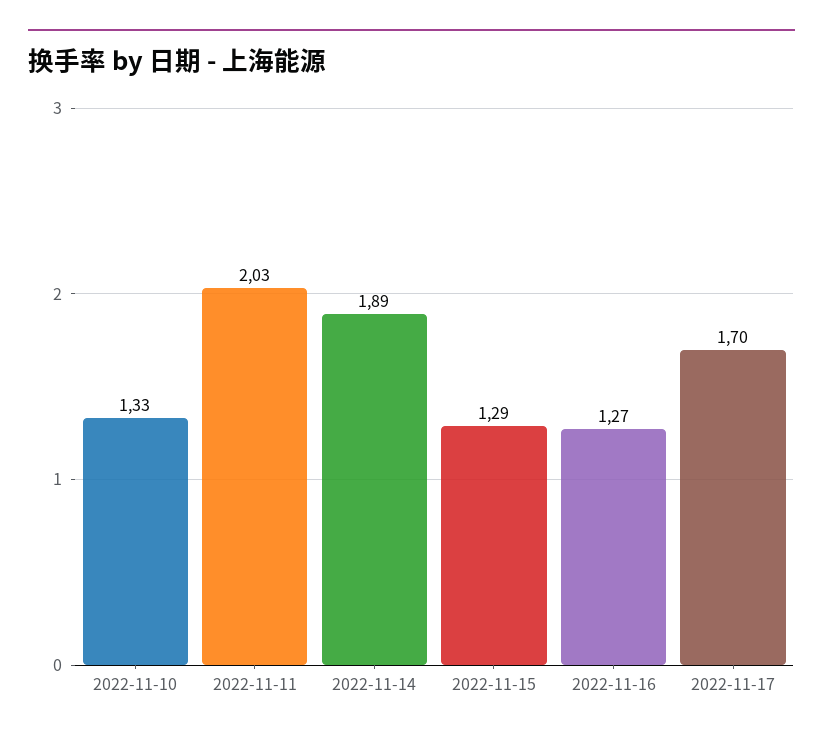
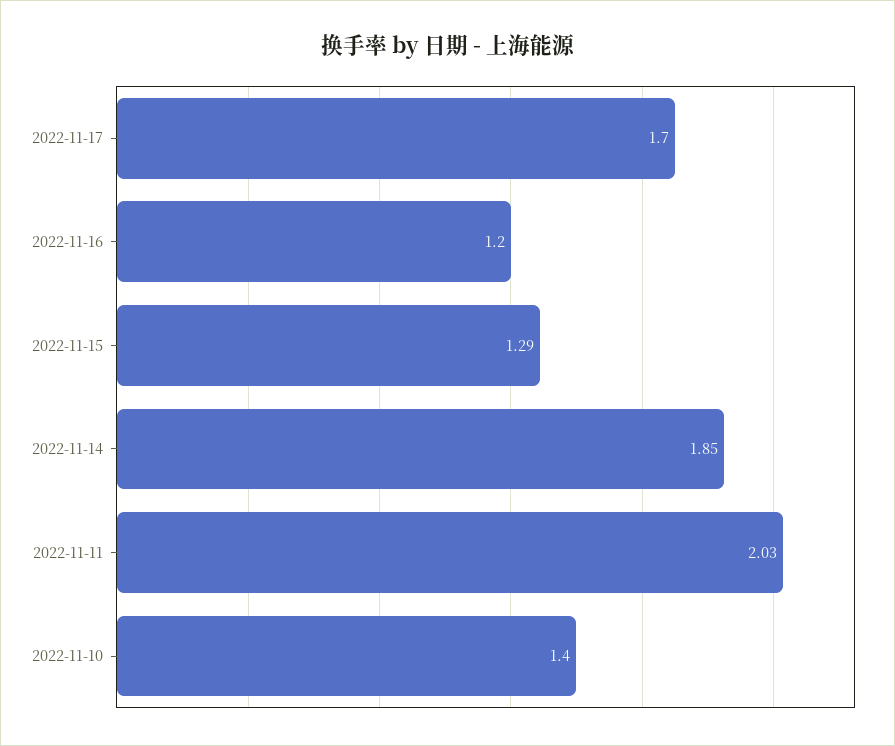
  {
-   "2022-11-10": 1.33,
+   "2022-11-10": 1.4,
    "2022-11-11": 2.03,
-   "2022-11-14": 1.89,
+   "2022-11-14": 1.85,
    "2022-11-15": 1.29,
-   "2022-11-16": 1.27,
+   "2022-11-16": 1.2,
    "2022-11-17": 1.7
  }

